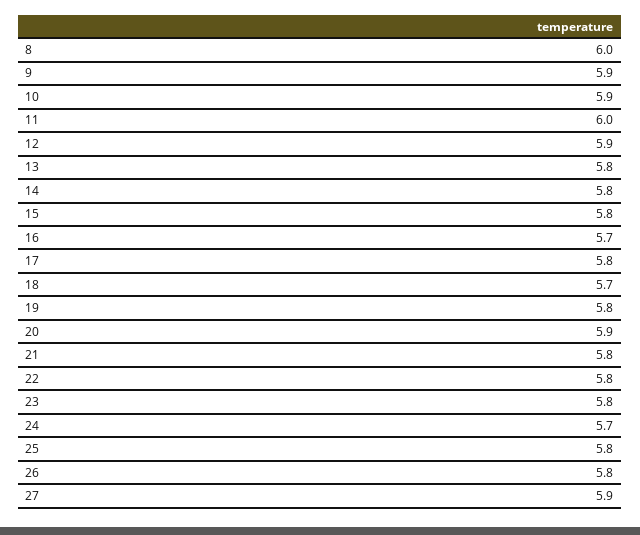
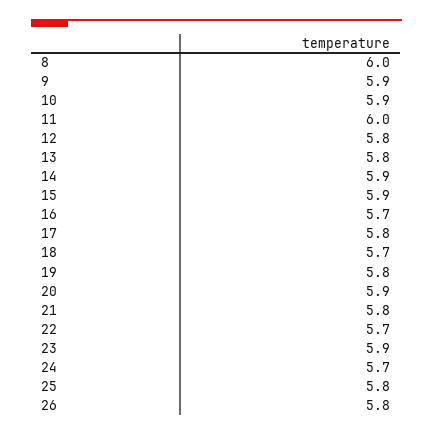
  {
    "8": 6,
    "9": 5.9,
    "10": 5.9,
    "11": 6,
-   "12": 5.9,
+   "12": 5.8,
    "13": 5.8,
-   "14": 5.8,
+   "14": 5.9,
-   "15": 5.8,
+   "15": 5.9,
    "16": 5.7,
    "17": 5.8,
    "18": 5.7,
    "19": 5.8,
    "20": 5.9,
    "21": 5.8,
-   "22": 5.8,
+   "22": 5.7,
-   "23": 5.8,
+   "23": 5.9,
    "24": 5.7,
    "25": 5.8,
-   "26": 5.8,
+   "26": 5.8
-   "27": 5.9
  }

